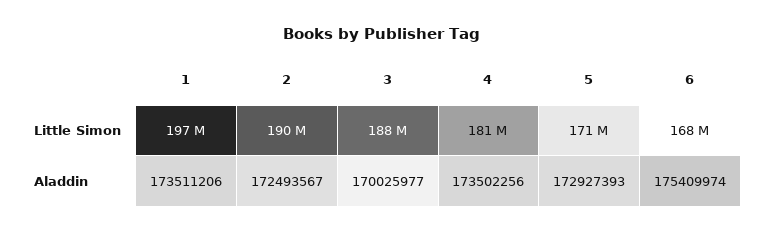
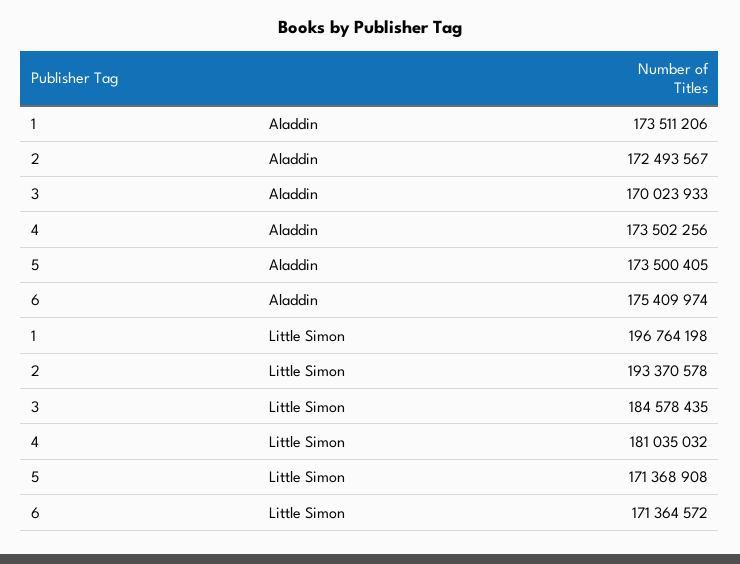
  {
    "1": {
      "Little Simon": 196764198,
      "Aladdin": 173511206
    },
    "2": {
-     "Little Simon": 190000000,
+     "Little Simon": 193370578,
      "Aladdin": 172493567
    },
    "3": {
-     "Little Simon": 188000000,
+     "Little Simon": 184578435,
-     "Aladdin": 170025977
+     "Aladdin": 170023933
    },
    "4": {
      "Little Simon": 181035032,
      "Aladdin": 173502256
    },
    "5": {
      "Little Simon": 171368908,
-     "Aladdin": 172927393
+     "Aladdin": 173500405
    },
    "6": {
-     "Little Simon": 168000000,
+     "Little Simon": 171364572,
      "Aladdin": 175409974
    }
  }

